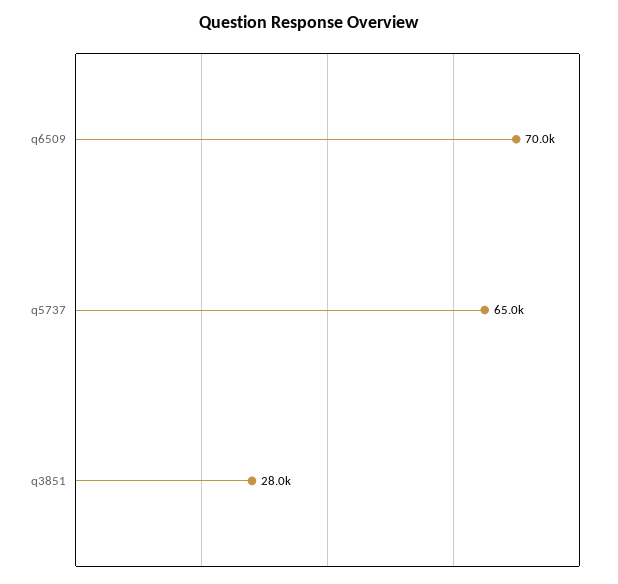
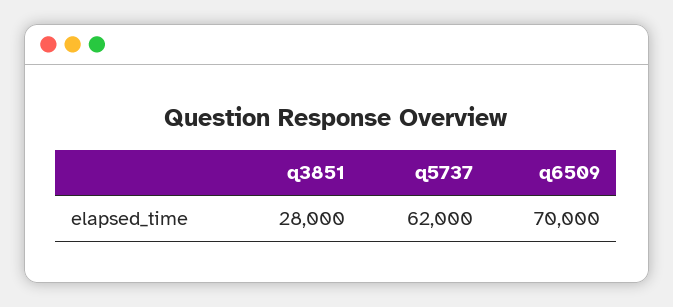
  {
    "q6509": 70000,
-   "q5737": 65000,
+   "q5737": 62000,
    "q3851": 28000
  }

